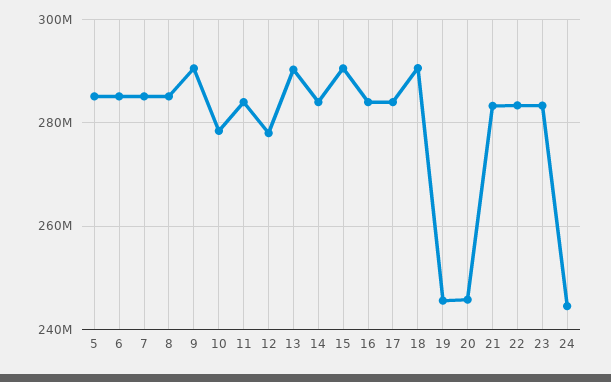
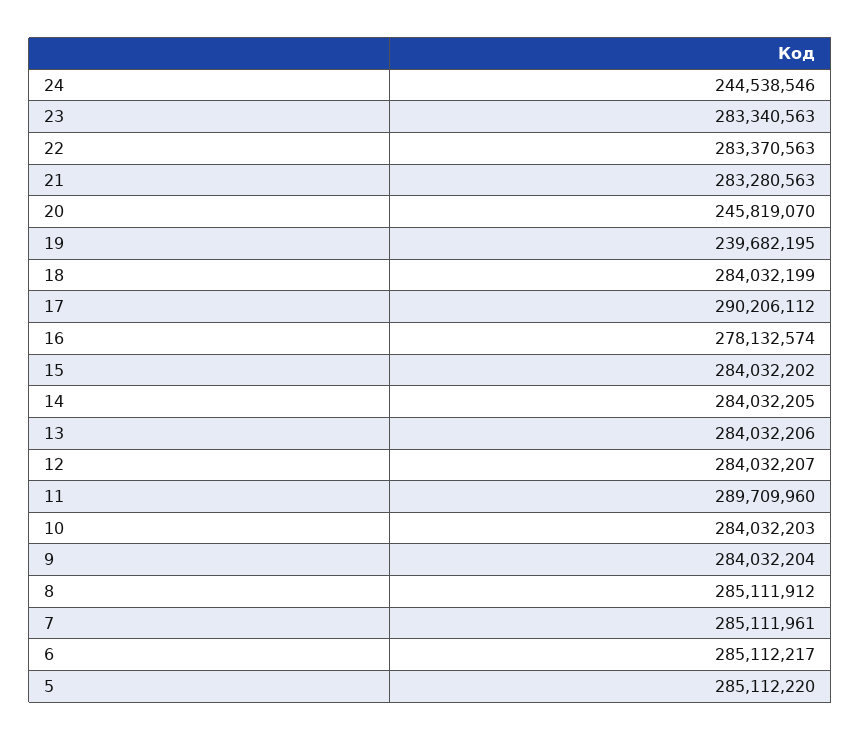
  {
    "5": 285112220,
    "6": 285112217,
    "7": 285111961,
    "8": 285111912,
-   "9": 290000000,
+   "9": 284032204,
-   "10": 278000000,
+   "10": 284032203,
-   "11": 284000000,
+   "11": 289709960,
-   "12": 278000000,
+   "12": 284032207,
-   "13": 290000000,
+   "13": 284032206,
    "14": 284032205,
-   "15": 290000000,
+   "15": 284032202,
-   "16": 284000000,
+   "16": 278132574,
-   "17": 284000000,
+   "17": 290206112,
-   "18": 290000000,
+   "18": 284032199,
-   "19": 246000000,
+   "19": 239682195,
    "20": 245819070,
    "21": 283280563,
    "22": 283370563,
    "23": 283340563,
    "24": 244538546
  }

